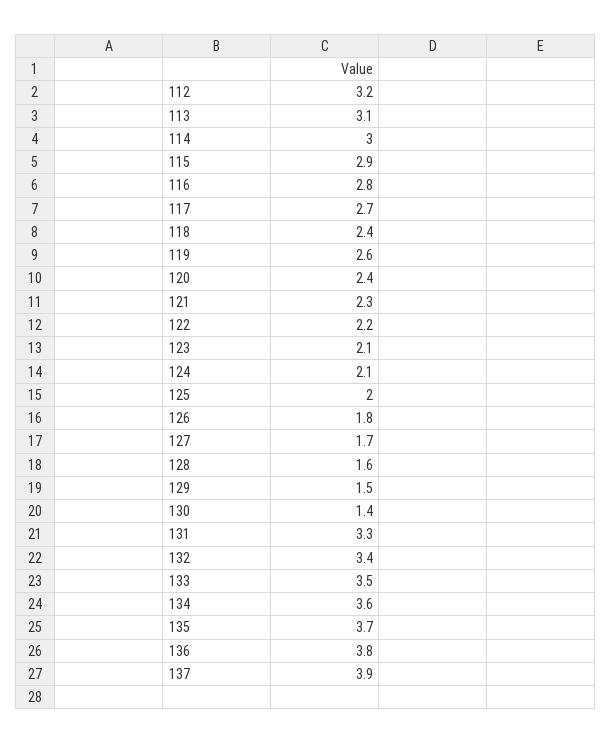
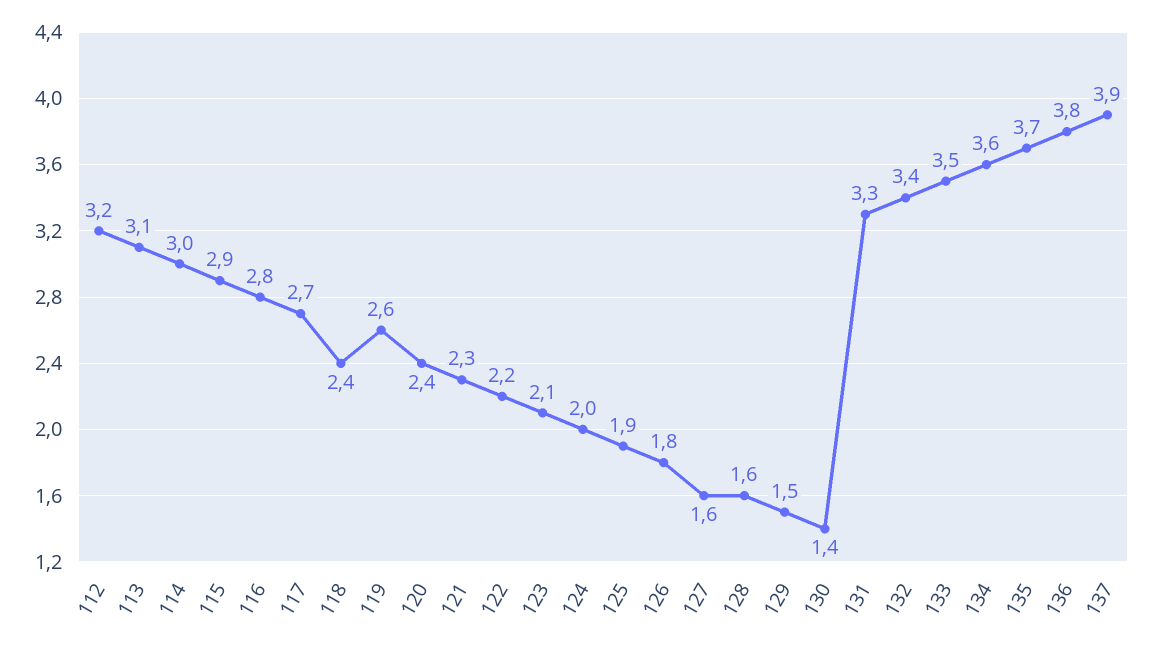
  {
    "112": 3.2,
    "113": 3.1,
    "114": 3,
    "115": 2.9,
    "116": 2.8,
    "117": 2.7,
    "118": 2.4,
    "119": 2.6,
    "120": 2.4,
    "121": 2.3,
    "122": 2.2,
    "123": 2.1,
-   "124": 2.1,
+   "124": 2,
-   "125": 2,
+   "125": 1.9,
    "126": 1.8,
-   "127": 1.7,
+   "127": 1.6,
    "128": 1.6,
    "129": 1.5,
    "130": 1.4,
    "131": 3.3,
    "132": 3.4,
    "133": 3.5,
    "134": 3.6,
    "135": 3.7,
    "136": 3.8,
    "137": 3.9
  }

